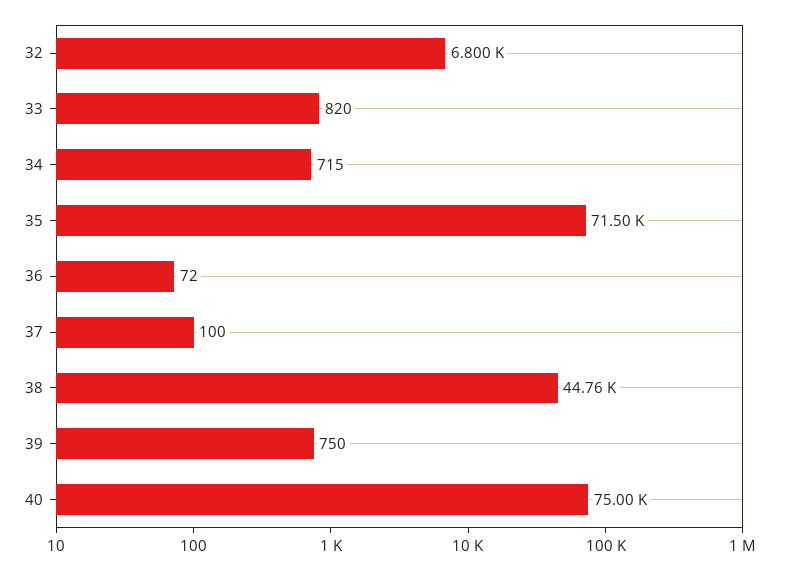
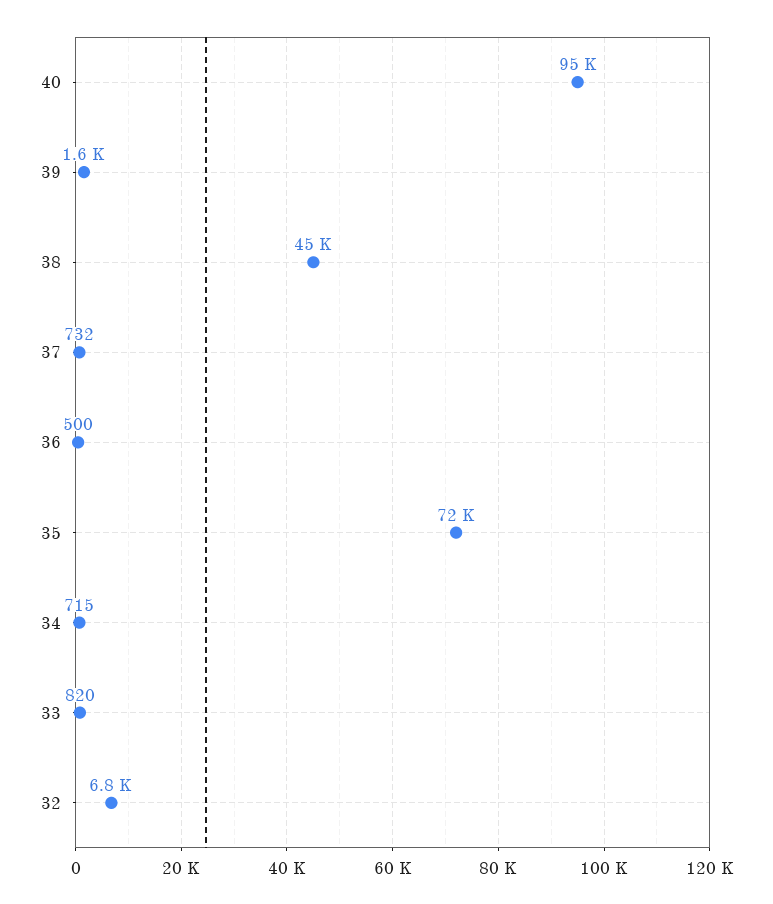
  {
    "32": 6800,
    "33": 820,
    "34": 715,
    "35": 71500,
-   "36": 72,
+   "36": 500,
-   "37": 100,
+   "37": 732,
    "38": 44760,
-   "39": 750,
+   "39": 1600,
-   "40": 75000
+   "40": 95000
  }

